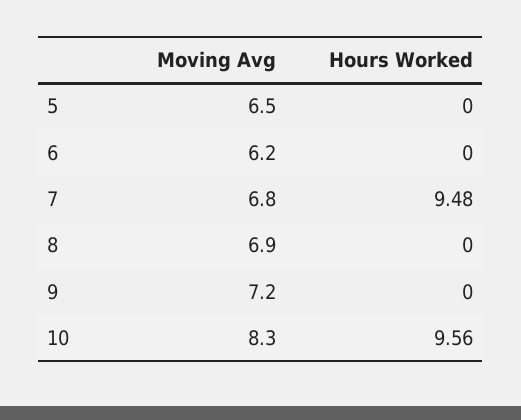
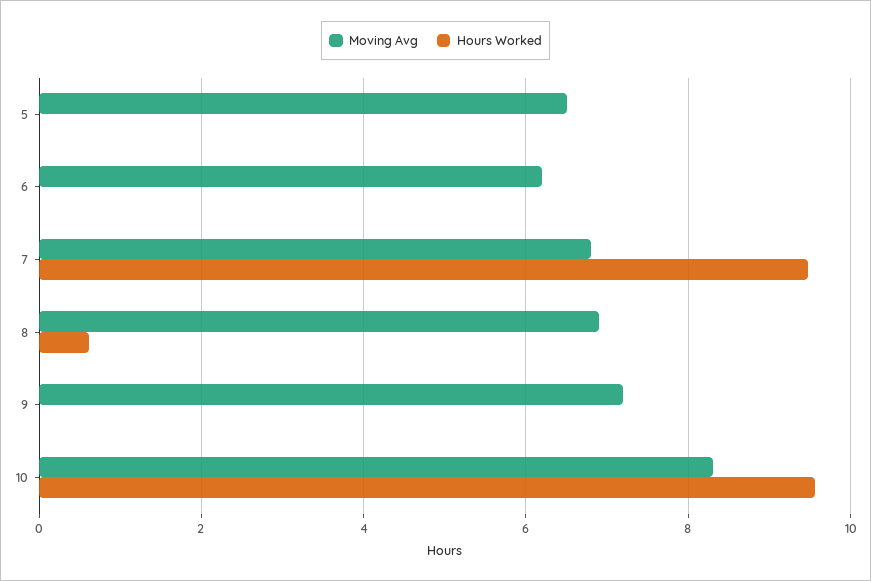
  {
    "Moving Avg": {
      "5": 6.5,
      "6": 6.2,
      "7": 6.8,
      "8": 6.9,
      "9": 7.2,
      "10": 8.3
    },
    "Hours Worked": {
      "5": 0,
      "6": 0,
      "7": 9.48,
-     "8": 0,
+     "8": 0.6,
      "9": 0,
      "10": 9.56
    }
  }

